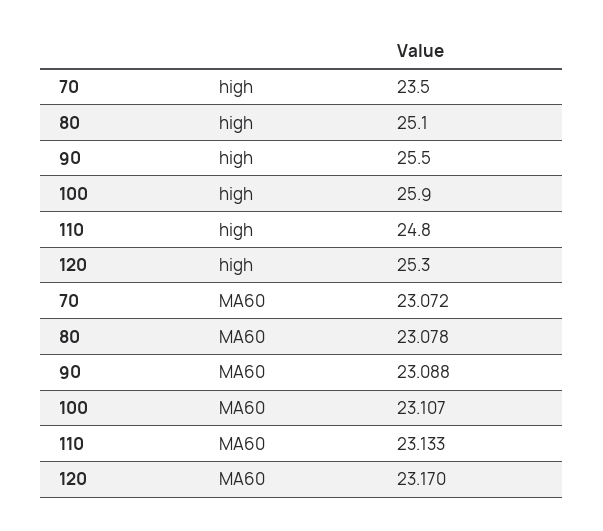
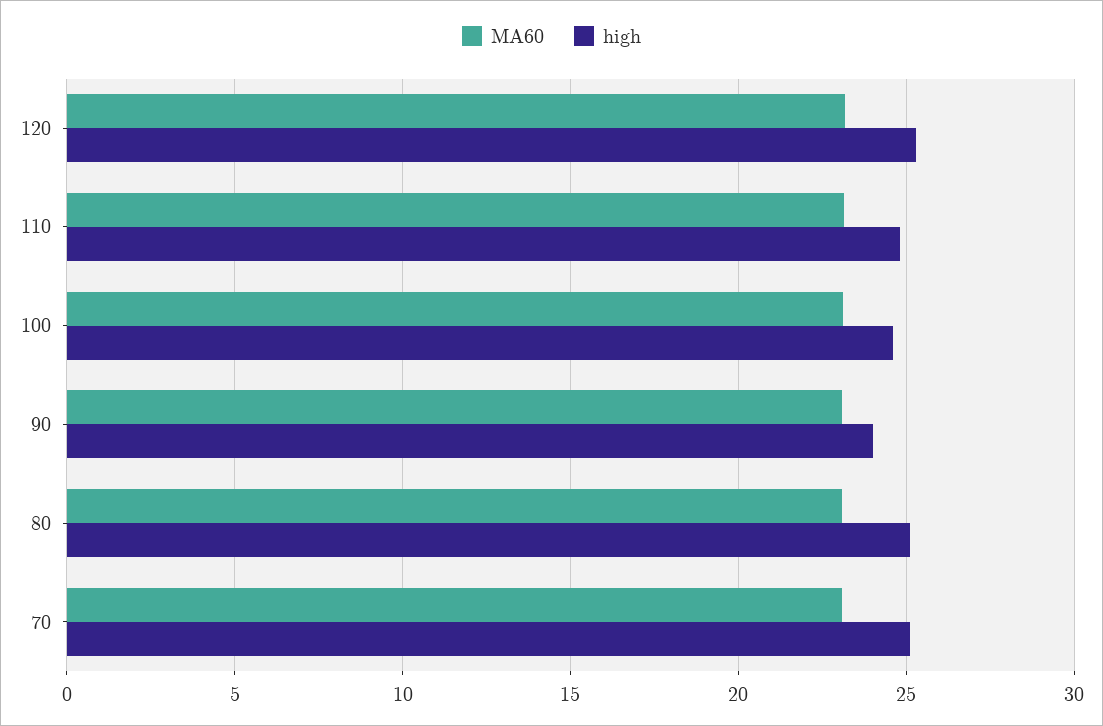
  {
    "high": {
-     "70": 23.5,
+     "70": 25,
      "80": 25.1,
-     "90": 25.5,
+     "90": 24,
-     "100": 25.9,
+     "100": 24.5,
      "110": 24.8,
      "120": 25.3
    },
    "MA60": {
      "70": 23.072,
      "80": 23.078,
      "90": 23.088,
      "100": 23.107,
      "110": 23.133,
      "120": 23.17
    }
  }

